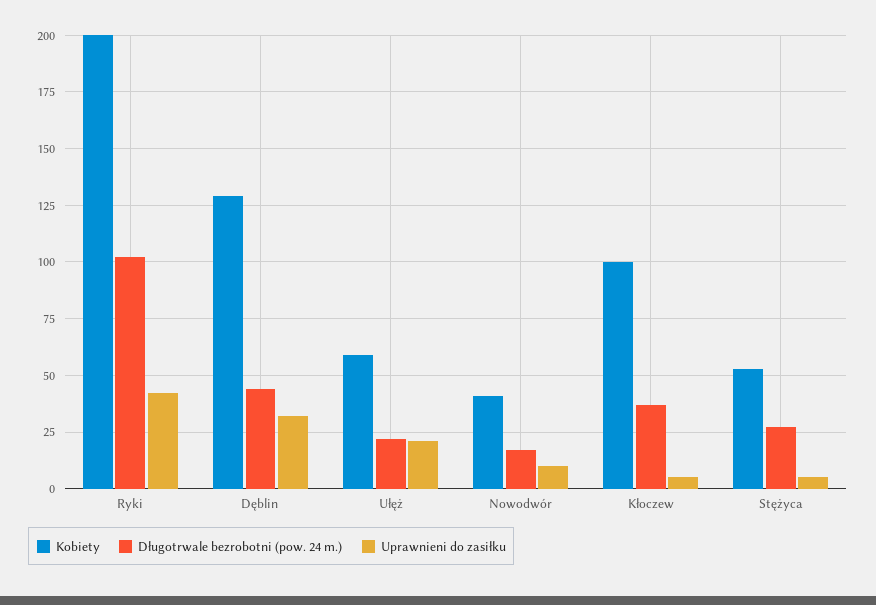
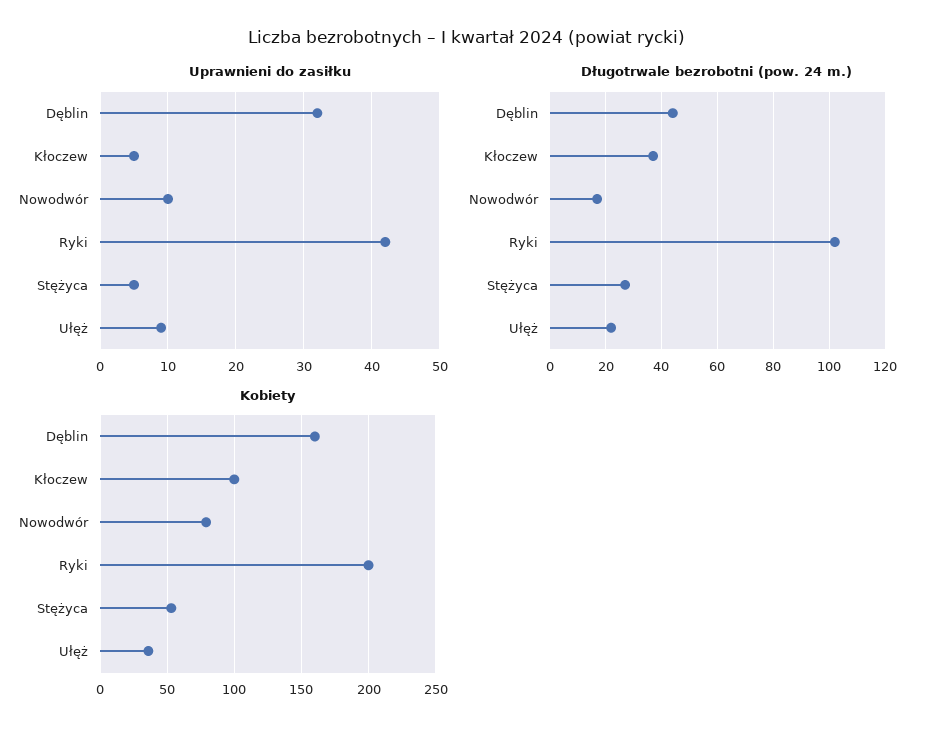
  {
    "Kobiety": {
      "Ryki": 200,
-     "Dęblin": 130,
+     "Dęblin": 160,
-     "Ułęż": 60,
+     "Ułęż": 35,
-     "Nowodwór": 40,
+     "Nowodwór": 80,
      "Kłoczew": 100,
      "Stężyca": 55
    },
    "Długotrwale bezrobotni (pow. 24 m.)": {
      "Ryki": 100,
      "Dęblin": 45,
      "Ułęż": 20,
      "Nowodwór": 15,
      "Kłoczew": 35,
      "Stężyca": 25
    },
    "Uprawnieni do zasiłku": {
      "Ryki": 42,
      "Dęblin": 32,
-     "Ułęż": 20,
+     "Ułęż": 9,
      "Nowodwór": 10,
      "Kłoczew": 5,
      "Stężyca": 5
    }
  }

